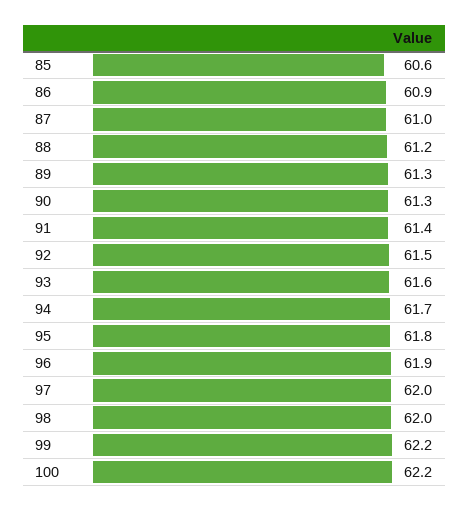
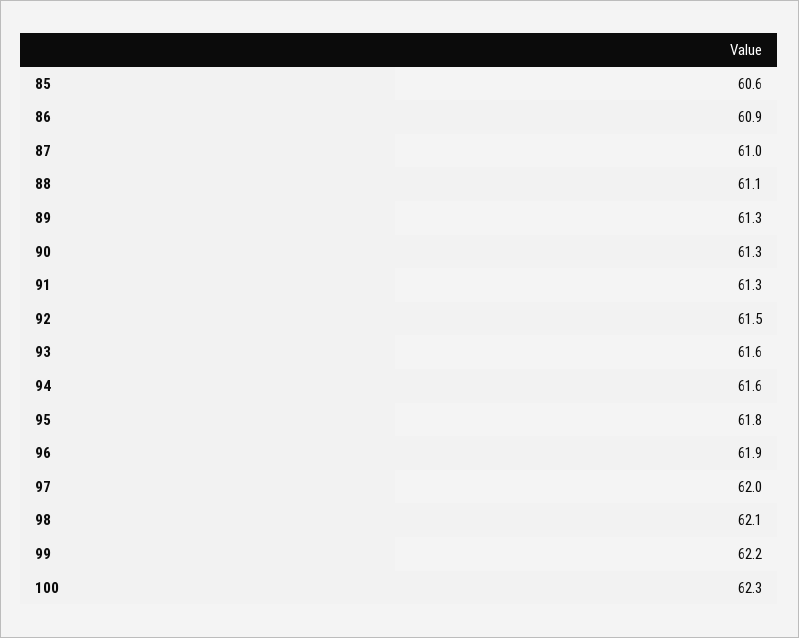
  {
    "85": 60.6,
    "86": 60.9,
    "87": 61,
-   "88": 61.2,
+   "88": 61.1,
    "89": 61.3,
    "90": 61.3,
-   "91": 61.4,
+   "91": 61.3,
    "92": 61.5,
    "93": 61.6,
-   "94": 61.7,
+   "94": 61.6,
    "95": 61.8,
    "96": 61.9,
    "97": 62,
-   "98": 62,
+   "98": 62.1,
    "99": 62.2,
-   "100": 62.2
+   "100": 62.3
  }

